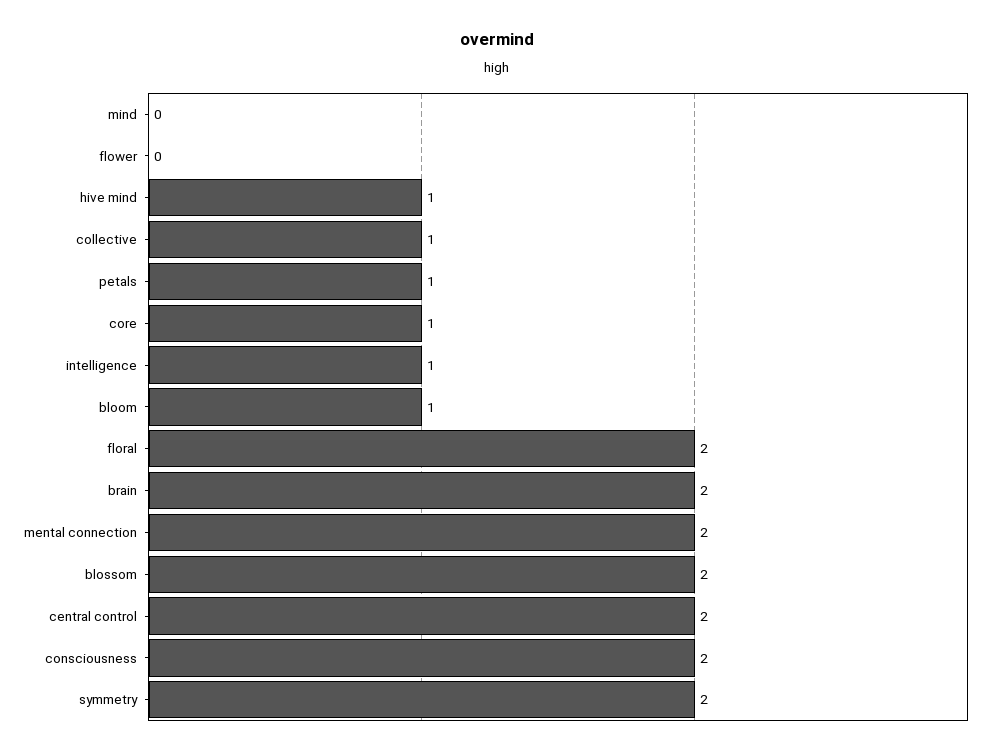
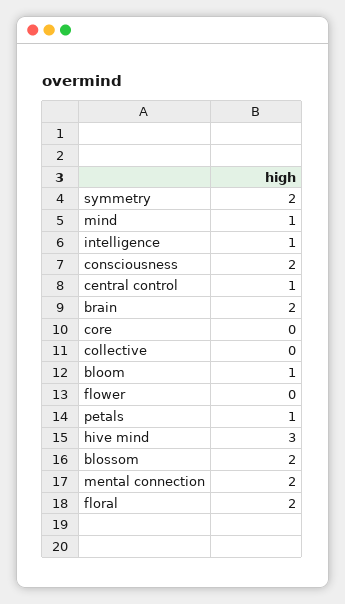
  {
-   "mind": 0,
+   "mind": 1,
    "flower": 0,
-   "hive mind": 1,
+   "hive mind": 3,
-   "collective": 1,
+   "collective": 0,
    "petals": 1,
-   "core": 1,
+   "core": 0,
    "intelligence": 1,
    "bloom": 1,
    "floral": 2,
    "brain": 2,
    "mental connection": 2,
    "blossom": 2,
-   "central control": 2,
+   "central control": 1,
    "consciousness": 2,
    "symmetry": 2
  }

